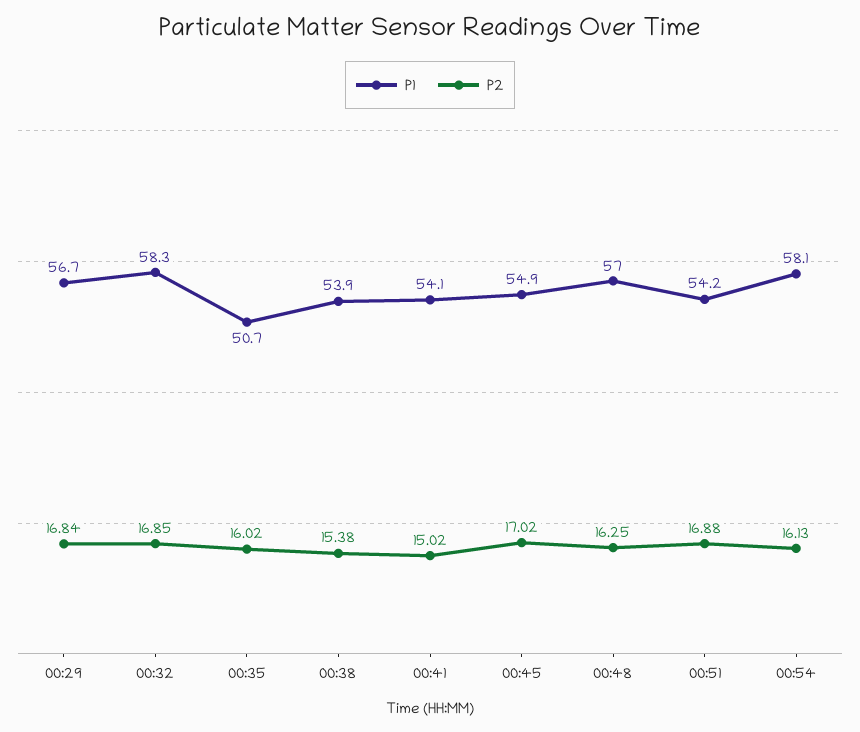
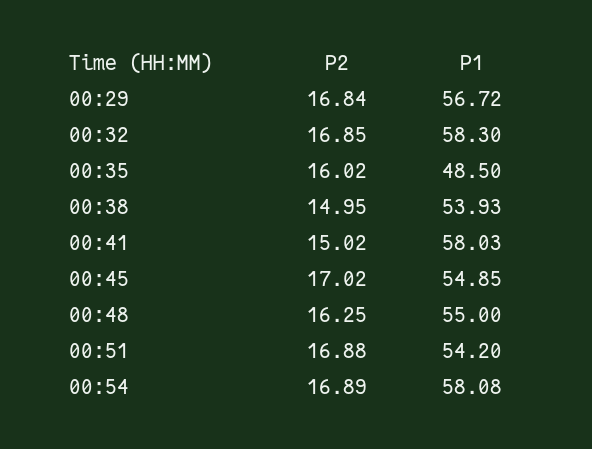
  {
    "P1": {
      "00:29": 56.72,
      "00:32": 58.3,
-     "00:35": 50.7,
+     "00:35": 48.5,
      "00:38": 53.93,
-     "00:41": 54.1,
+     "00:41": 58.03,
      "00:45": 54.85,
-     "00:48": 57,
+     "00:48": 55,
      "00:51": 54.2,
      "00:54": 58.08
    },
    "P2": {
      "00:29": 16.84,
      "00:32": 16.85,
      "00:35": 16.02,
-     "00:38": 15.38,
+     "00:38": 14.95,
      "00:41": 15.02,
      "00:45": 17.02,
      "00:48": 16.25,
      "00:51": 16.88,
-     "00:54": 16.13
+     "00:54": 16.89
    }
  }

